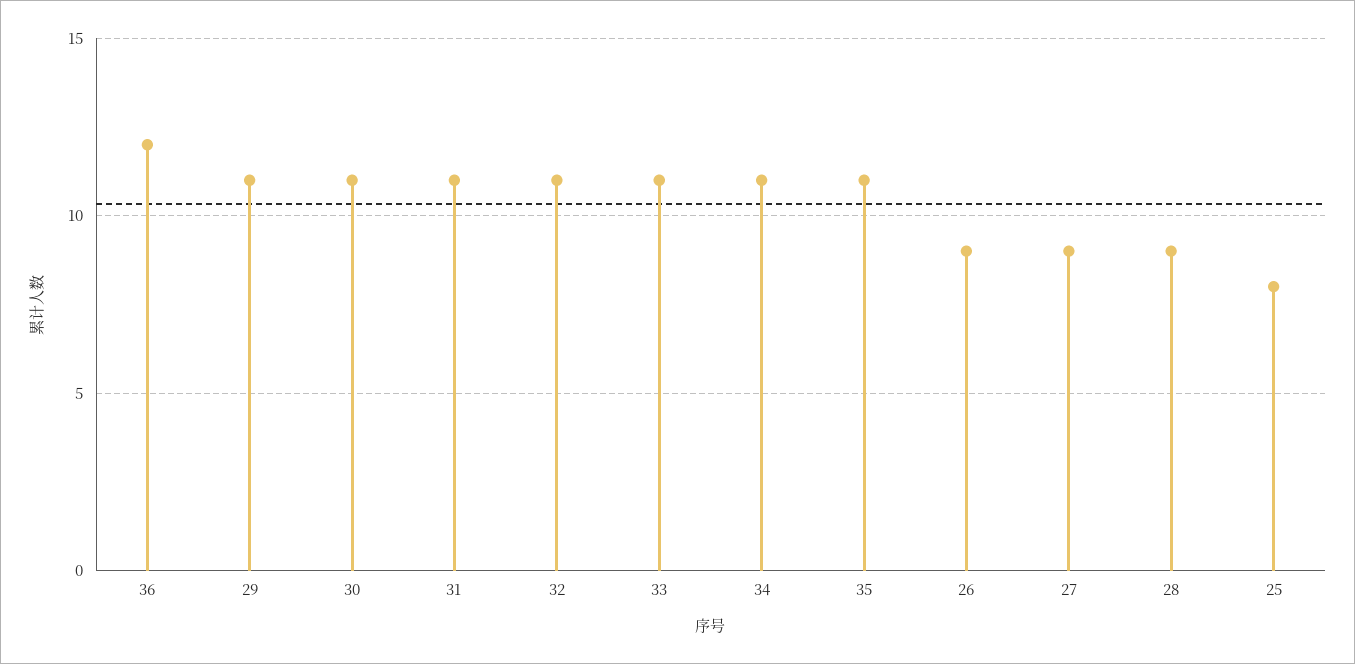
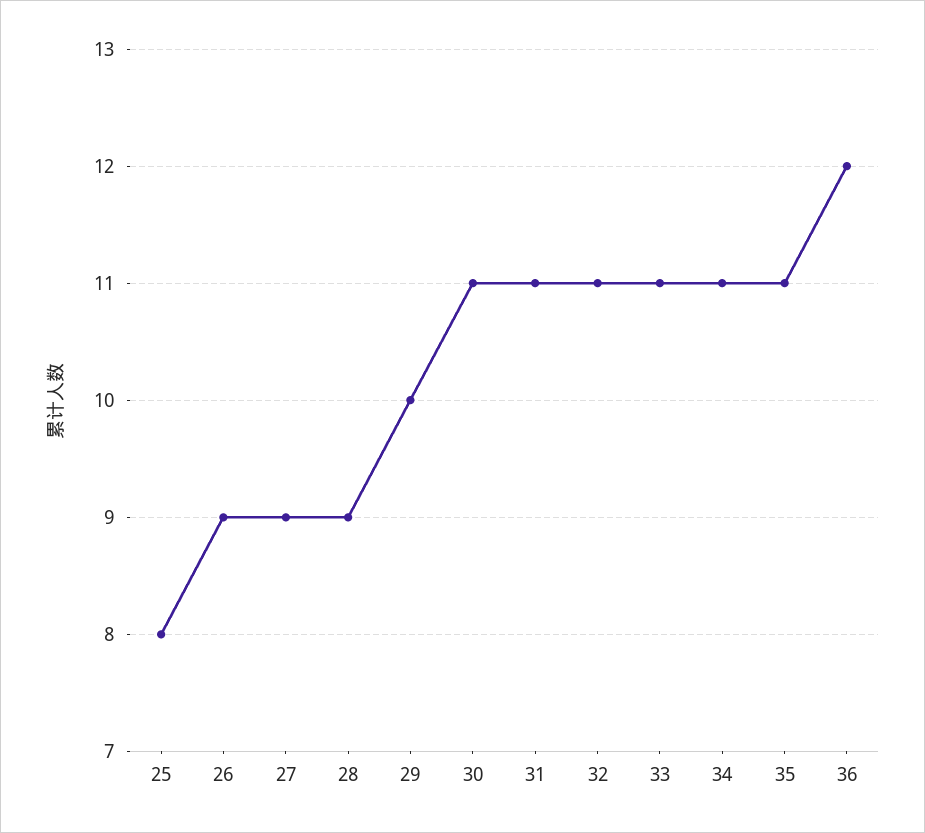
  {
    "36": 12,
-   "29": 11,
+   "29": 10,
    "30": 11,
    "31": 11,
    "32": 11,
    "33": 11,
    "34": 11,
    "35": 11,
    "26": 9,
    "27": 9,
    "28": 9,
    "25": 8
  }

